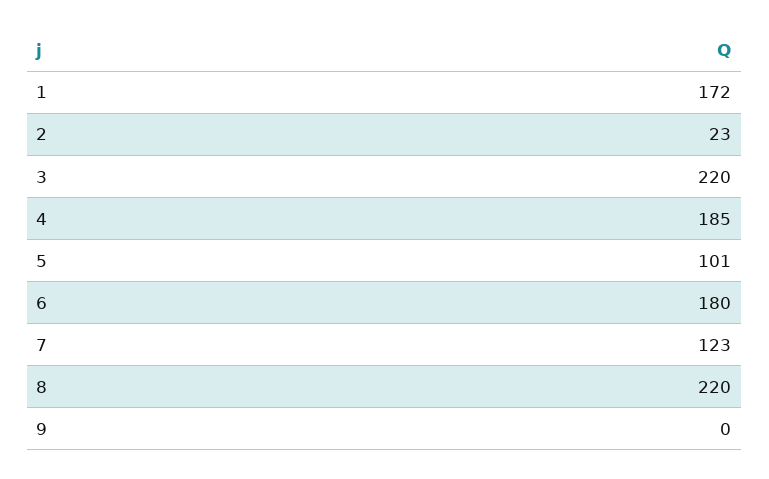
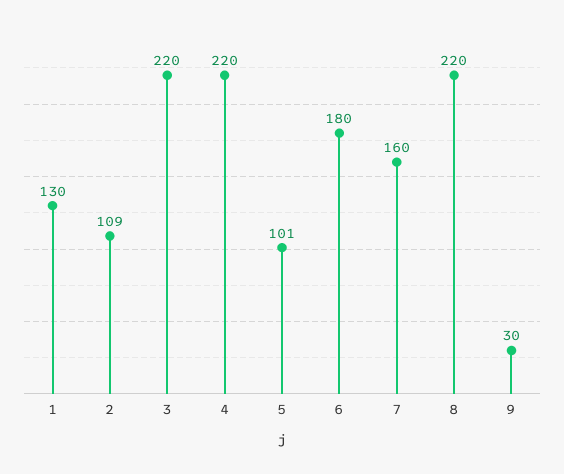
  {
-   "1": 172,
+   "1": 130,
-   "2": 23,
+   "2": 109,
    "3": 220,
-   "4": 185,
+   "4": 220,
    "5": 101,
    "6": 180,
-   "7": 123,
+   "7": 160,
    "8": 220,
-   "9": 0
+   "9": 30
  }

